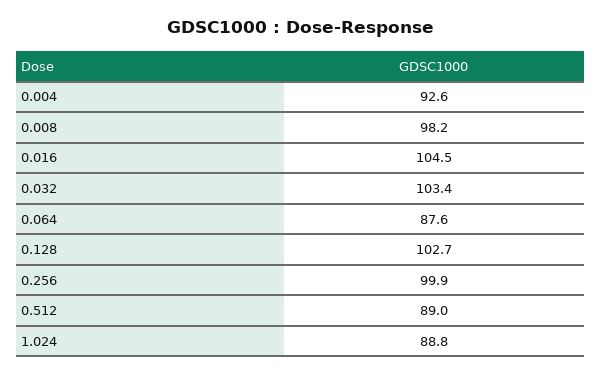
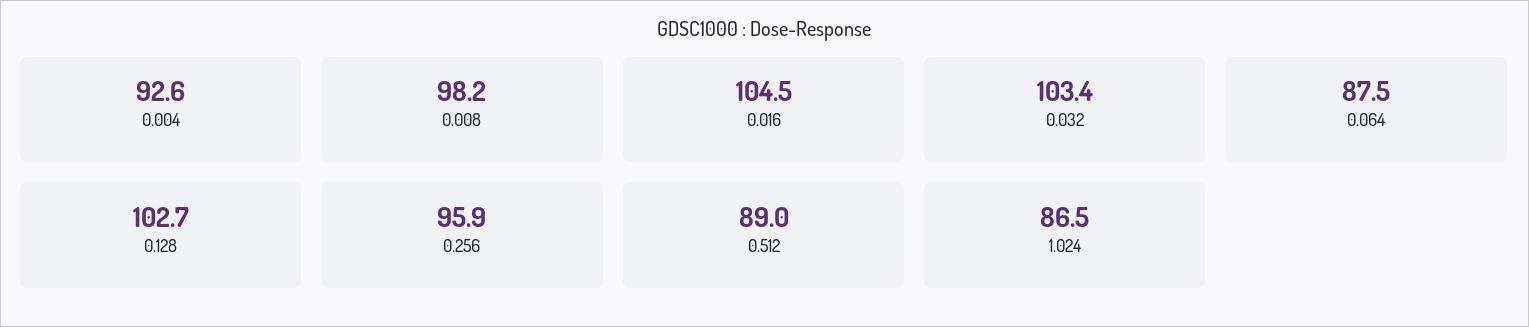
  {
    "0.004": 92.6,
    "0.008": 98.2,
    "0.016": 104.5,
    "0.032": 103.4,
-   "0.064": 87.6,
+   "0.064": 87.5,
    "0.128": 102.7,
-   "0.256": 99.9,
+   "0.256": 95.9,
    "0.512": 89,
-   "1.024": 88.8
+   "1.024": 86.5
  }

